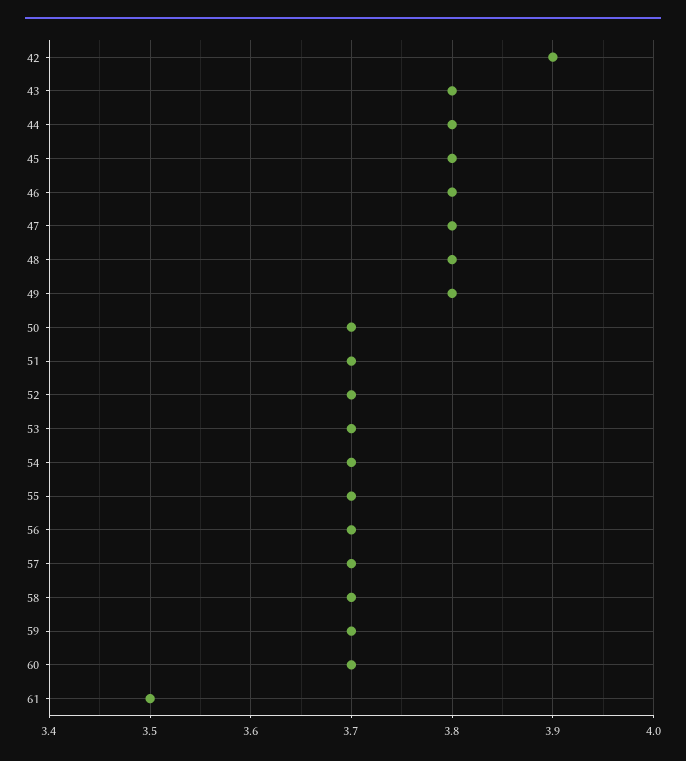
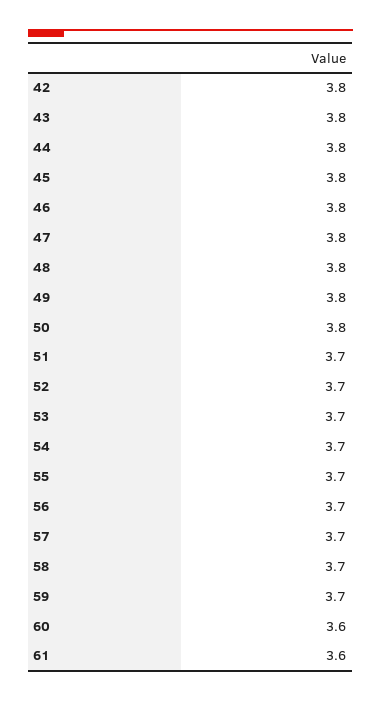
  {
-   "42": 3.9,
+   "42": 3.8,
    "43": 3.8,
    "44": 3.8,
    "45": 3.8,
    "46": 3.8,
    "47": 3.8,
    "48": 3.8,
    "49": 3.8,
-   "50": 3.7,
+   "50": 3.8,
    "51": 3.7,
    "52": 3.7,
    "53": 3.7,
    "54": 3.7,
    "55": 3.7,
    "56": 3.7,
    "57": 3.7,
    "58": 3.7,
    "59": 3.7,
-   "60": 3.7,
+   "60": 3.6,
-   "61": 3.5
+   "61": 3.6
  }

